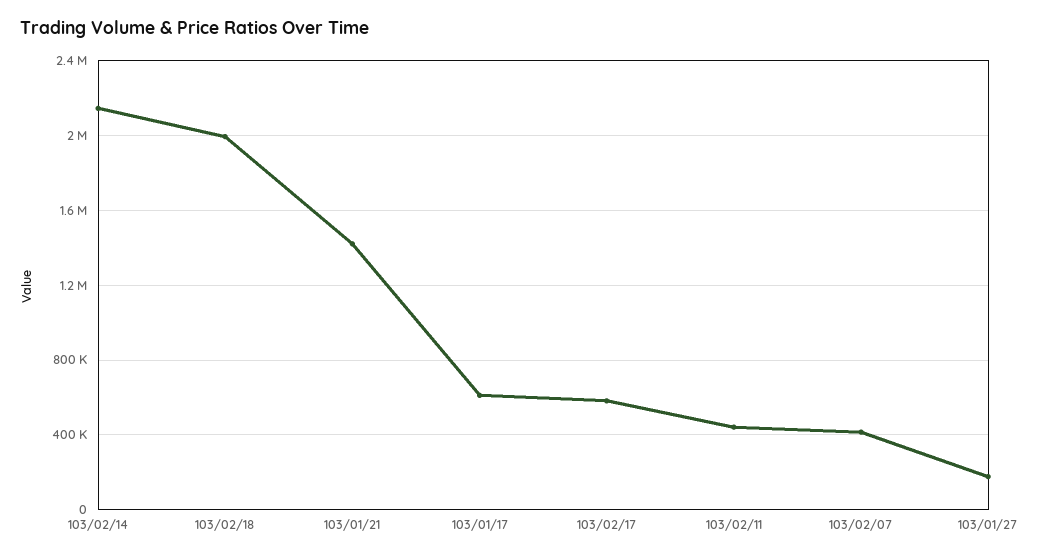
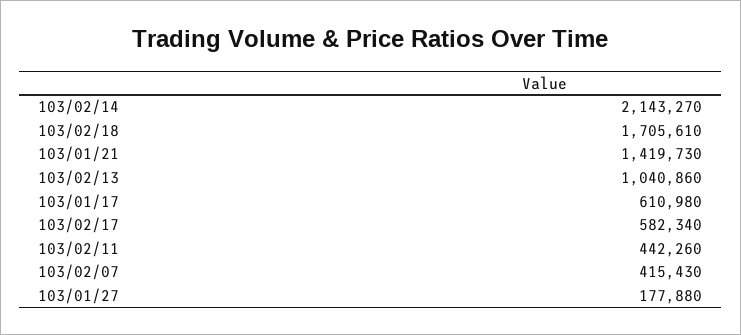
  {
    "103/02/14": 2143270,
-   "103/02/18": 2000000,
+   "103/02/18": 1705610,
    "103/01/21": 1419730,
    "103/01/17": 610980,
    "103/02/17": 582340,
    "103/02/11": 442260,
    "103/02/07": 415430,
-   "103/01/27": 177880
+   "103/01/27": 177880,
+   "103/02/13": 1040860
  }

